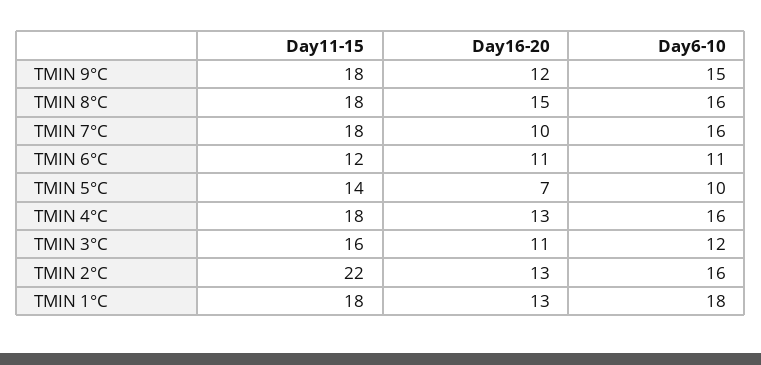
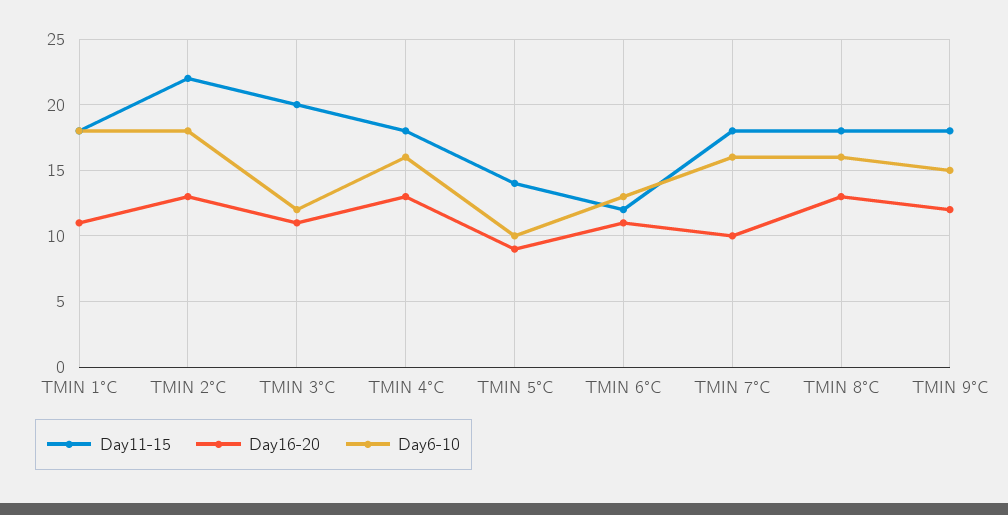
  {
    "Day11-15": {
      "TMIN 9°C": 18,
      "TMIN 8°C": 18,
      "TMIN 7°C": 18,
      "TMIN 6°C": 12,
      "TMIN 5°C": 14,
      "TMIN 4°C": 18,
-     "TMIN 3°C": 16,
+     "TMIN 3°C": 20,
      "TMIN 2°C": 22,
      "TMIN 1°C": 18
    },
    "Day16-20": {
      "TMIN 9°C": 12,
-     "TMIN 8°C": 15,
+     "TMIN 8°C": 13,
      "TMIN 7°C": 10,
      "TMIN 6°C": 11,
-     "TMIN 5°C": 7,
+     "TMIN 5°C": 9,
      "TMIN 4°C": 13,
      "TMIN 3°C": 11,
      "TMIN 2°C": 13,
-     "TMIN 1°C": 13
+     "TMIN 1°C": 11
    },
    "Day6-10": {
      "TMIN 9°C": 15,
      "TMIN 8°C": 16,
      "TMIN 7°C": 16,
-     "TMIN 6°C": 11,
+     "TMIN 6°C": 13,
      "TMIN 5°C": 10,
      "TMIN 4°C": 16,
      "TMIN 3°C": 12,
-     "TMIN 2°C": 16,
+     "TMIN 2°C": 18,
      "TMIN 1°C": 18
    }
  }

